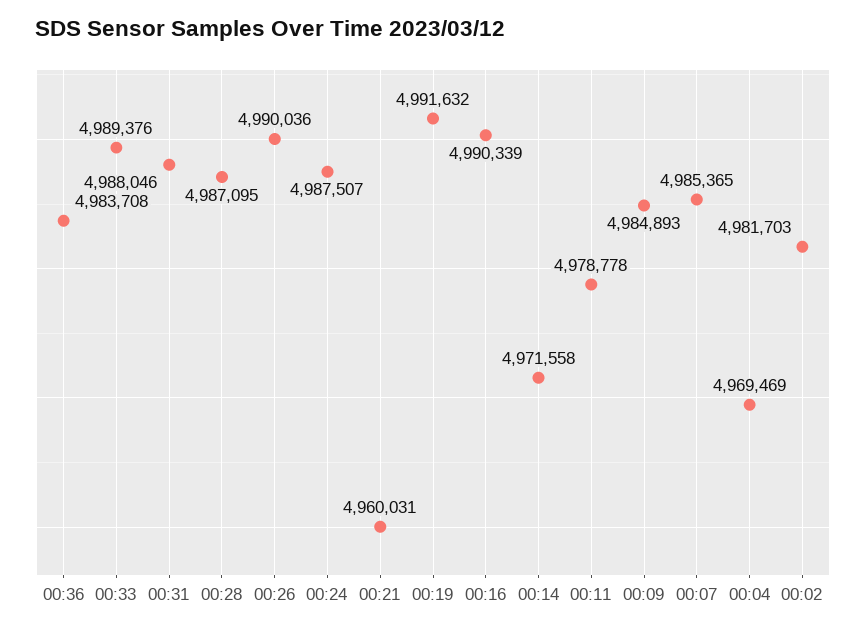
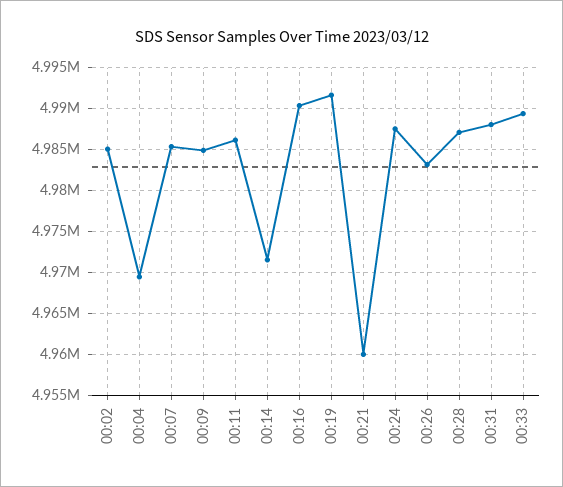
  {
-   "00:36": 4983708,
    "00:33": 4989376,
    "00:31": 4988046,
    "00:28": 4987095,
-   "00:26": 4990036,
+   "00:26": 4983000,
    "00:24": 4987507,
    "00:21": 4960031,
    "00:19": 4991632,
    "00:16": 4990339,
    "00:14": 4971558,
-   "00:11": 4978778,
+   "00:11": 4986000,
    "00:09": 4984893,
    "00:07": 4985365,
    "00:04": 4969469,
-   "00:02": 4981703
+   "00:02": 4985000
  }

